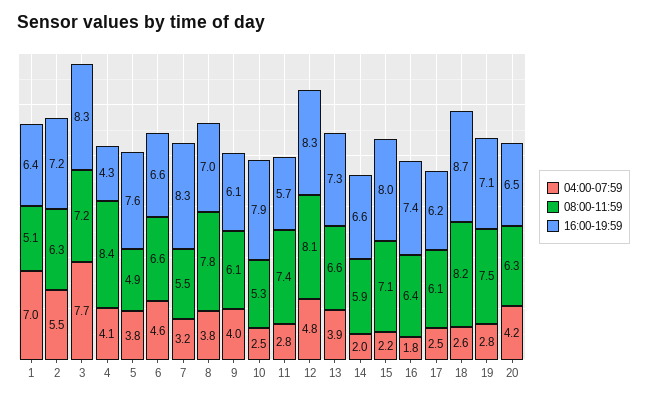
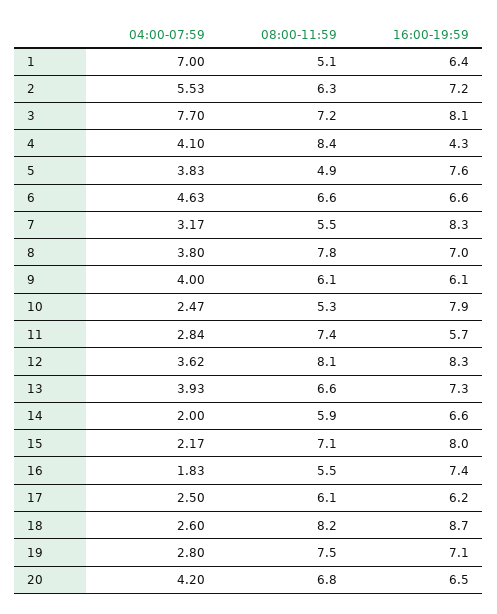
  {
    "04:00-07:59": {
      "1": 7,
      "2": 5.53,
      "3": 7.7,
      "4": 4.1,
      "5": 3.83,
      "6": 4.63,
      "7": 3.17,
      "8": 3.8,
      "9": 4,
      "10": 2.47,
      "11": 2.84,
-     "12": 4.8,
+     "12": 3.62,
      "13": 3.93,
      "14": 2,
      "15": 2.17,
      "16": 1.83,
      "17": 2.5,
      "18": 2.6,
      "19": 2.8,
      "20": 4.2
    },
    "08:00-11:59": {
      "1": 5.1,
      "2": 6.3,
      "3": 7.2,
      "4": 8.4,
      "5": 4.9,
      "6": 6.6,
      "7": 5.5,
      "8": 7.8,
      "9": 6.1,
      "10": 5.3,
      "11": 7.4,
      "12": 8.1,
      "13": 6.6,
      "14": 5.9,
      "15": 7.1,
-     "16": 6.4,
+     "16": 5.5,
      "17": 6.1,
      "18": 8.2,
      "19": 7.5,
-     "20": 6.3
+     "20": 6.8
    },
    "16:00-19:59": {
      "1": 6.4,
      "2": 7.2,
-     "3": 8.3,
+     "3": 8.1,
      "4": 4.3,
      "5": 7.6,
      "6": 6.6,
      "7": 8.3,
      "8": 7,
      "9": 6.1,
      "10": 7.9,
      "11": 5.7,
      "12": 8.3,
      "13": 7.3,
      "14": 6.6,
      "15": 8,
      "16": 7.4,
      "17": 6.2,
      "18": 8.7,
      "19": 7.1,
      "20": 6.5
    }
  }

